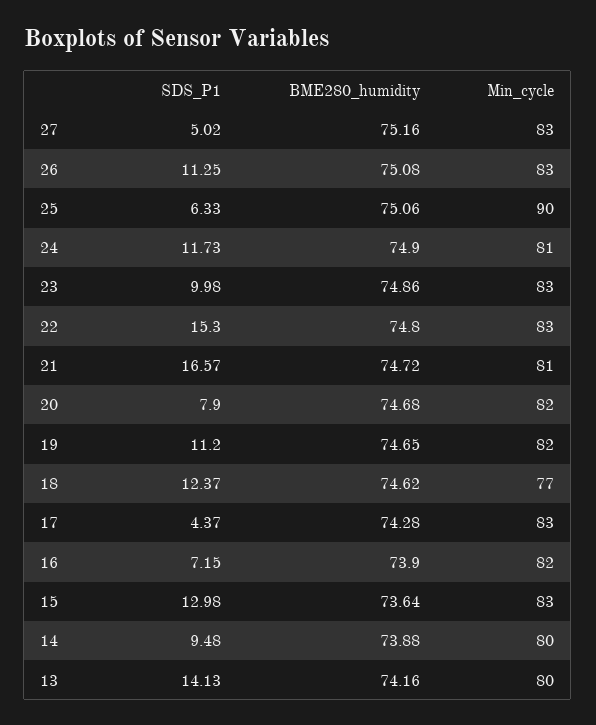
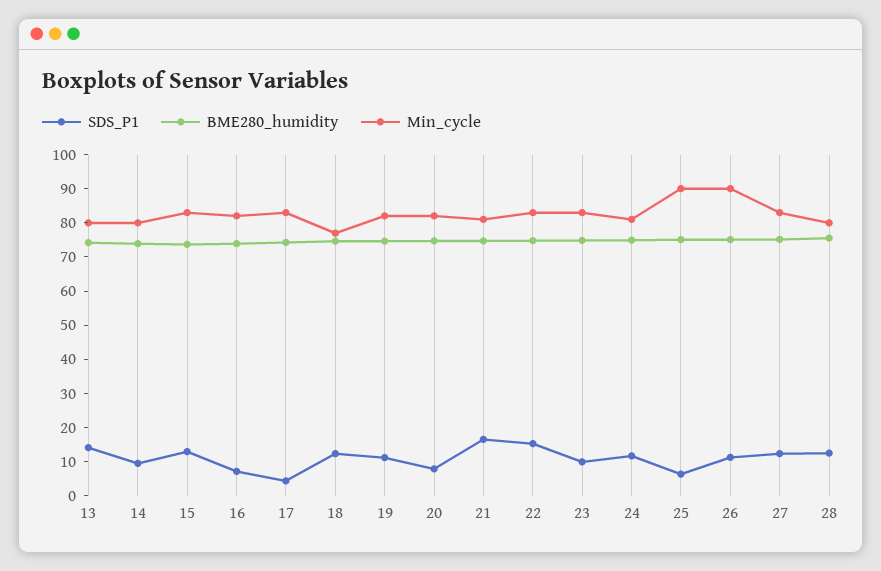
  {
    "SDS_P1": {
-     "27": 5.02,
+     "27": 12.5,
      "26": 11.25,
      "25": 6.33,
      "24": 11.73,
      "23": 9.98,
      "22": 15.3,
      "21": 16.57,
      "20": 7.9,
      "19": 11.2,
      "18": 12.37,
      "17": 4.37,
      "16": 7.15,
      "15": 12.98,
      "14": 9.48,
-     "13": 14.13
+     "13": 14.13,
+     "28": 12.5
    },
    "BME280_humidity": {
      "27": 75.16,
      "26": 75.08,
      "25": 75.06,
      "24": 74.9,
      "23": 74.86,
      "22": 74.8,
      "21": 74.72,
      "20": 74.68,
      "19": 74.65,
      "18": 74.62,
      "17": 74.28,
      "16": 73.9,
      "15": 73.64,
      "14": 73.88,
-     "13": 74.16
+     "13": 74.16,
+     "28": 75
    },
    "Min_cycle": {
      "27": 83,
-     "26": 83,
+     "26": 90,
      "25": 90,
      "24": 81,
      "23": 83,
      "22": 83,
      "21": 81,
      "20": 82,
      "19": 82,
      "18": 77,
      "17": 83,
      "16": 82,
      "15": 83,
      "14": 80,
-     "13": 80
+     "13": 80,
+     "28": 80
    }
  }

